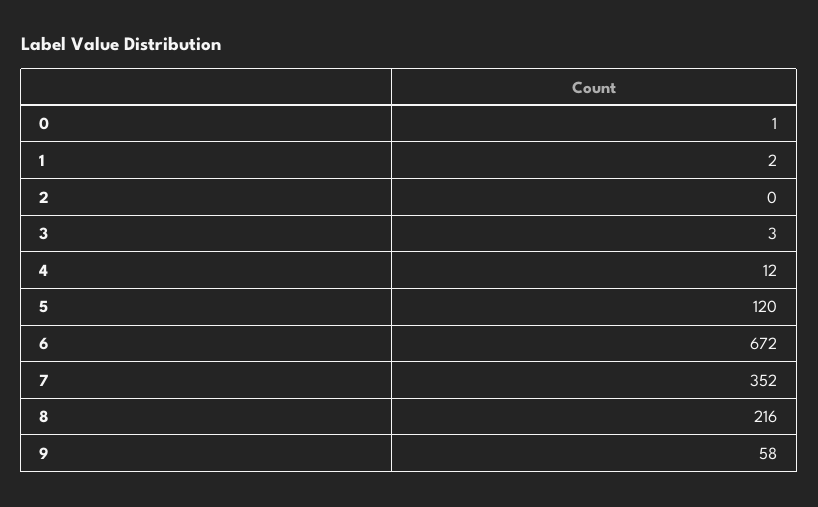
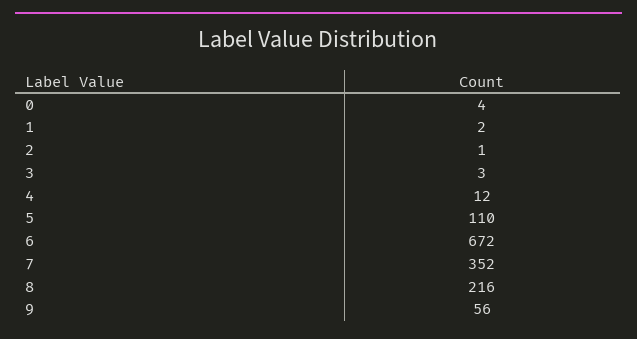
  {
-   "0": 1,
+   "0": 4,
    "1": 2,
-   "2": 0,
+   "2": 1,
    "3": 3,
    "4": 12,
-   "5": 120,
+   "5": 110,
    "6": 672,
    "7": 352,
    "8": 216,
-   "9": 58
+   "9": 56
  }

